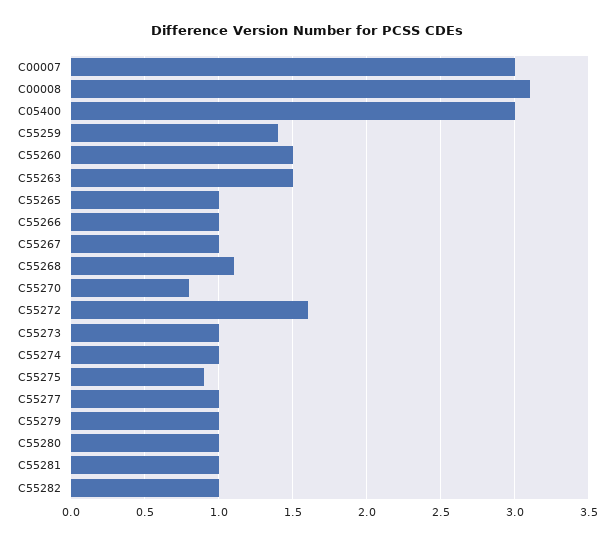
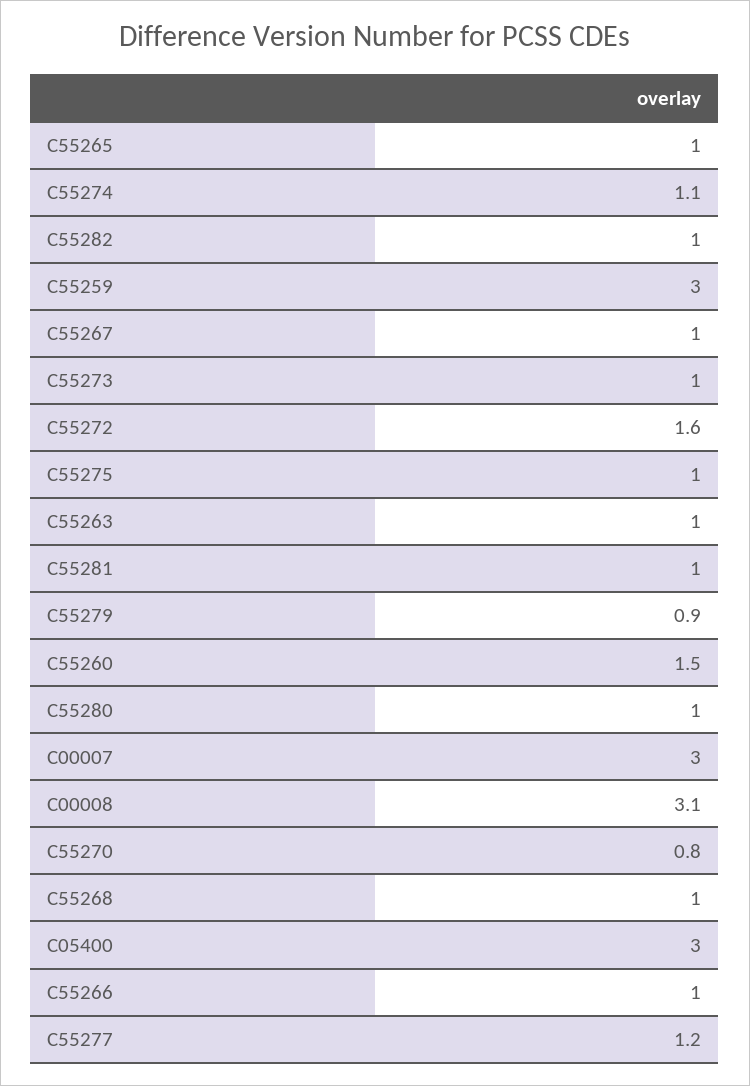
  {
    "C00007": 3,
    "C00008": 3.1,
    "C05400": 3,
-   "C55259": 1.4,
+   "C55259": 3,
    "C55260": 1.5,
-   "C55263": 1.5,
+   "C55263": 1,
    "C55265": 1,
    "C55266": 1,
    "C55267": 1,
-   "C55268": 1.1,
+   "C55268": 1,
    "C55270": 0.8,
    "C55272": 1.6,
    "C55273": 1,
-   "C55274": 1,
+   "C55274": 1.1,
-   "C55275": 0.9,
+   "C55275": 1,
-   "C55277": 1,
+   "C55277": 1.2,
-   "C55279": 1,
+   "C55279": 0.9,
    "C55280": 1,
    "C55281": 1,
    "C55282": 1
  }

